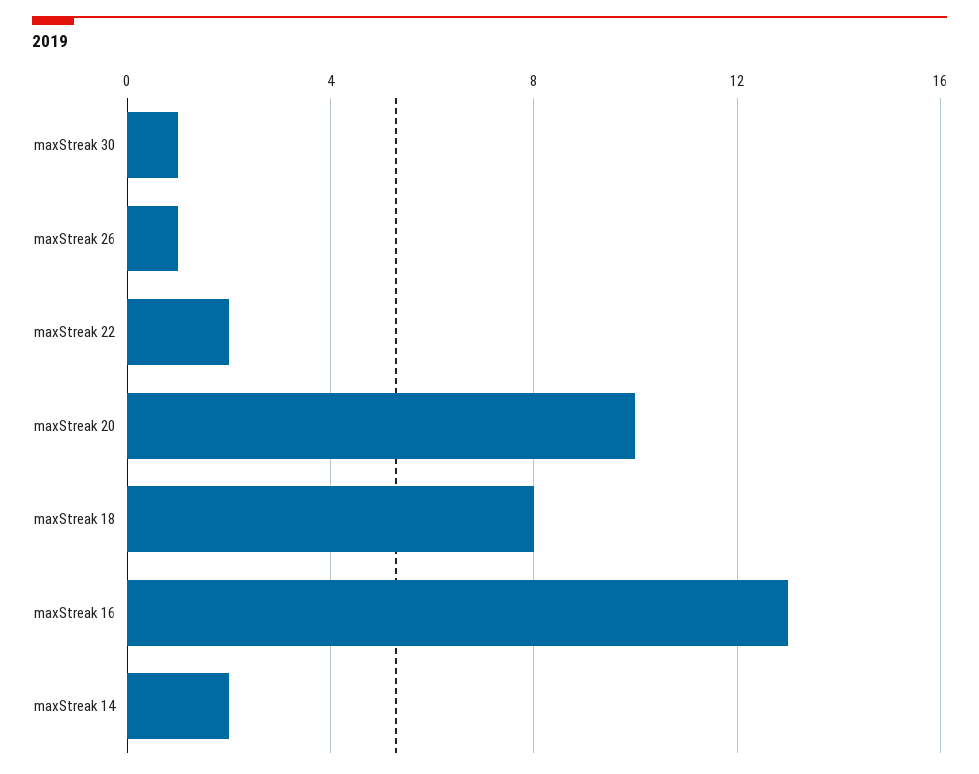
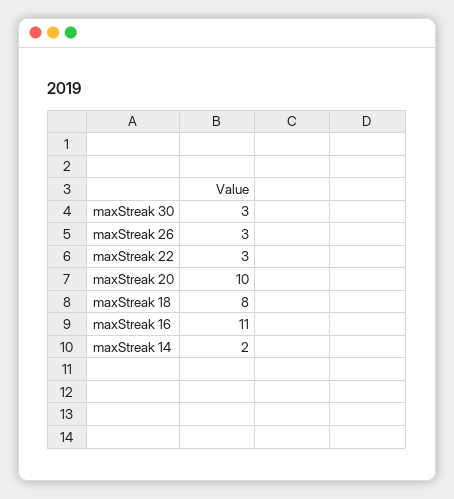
  {
-   "maxStreak 30": 1,
+   "maxStreak 30": 3,
-   "maxStreak 26": 1,
+   "maxStreak 26": 3,
-   "maxStreak 22": 2,
+   "maxStreak 22": 3,
    "maxStreak 20": 10,
    "maxStreak 18": 8,
-   "maxStreak 16": 13,
+   "maxStreak 16": 11,
    "maxStreak 14": 2
  }

